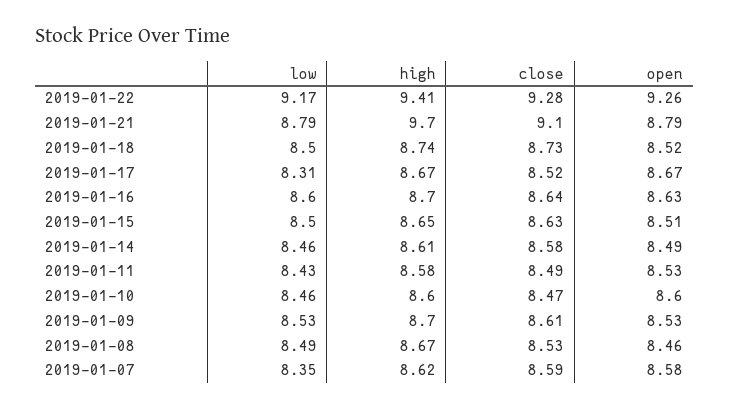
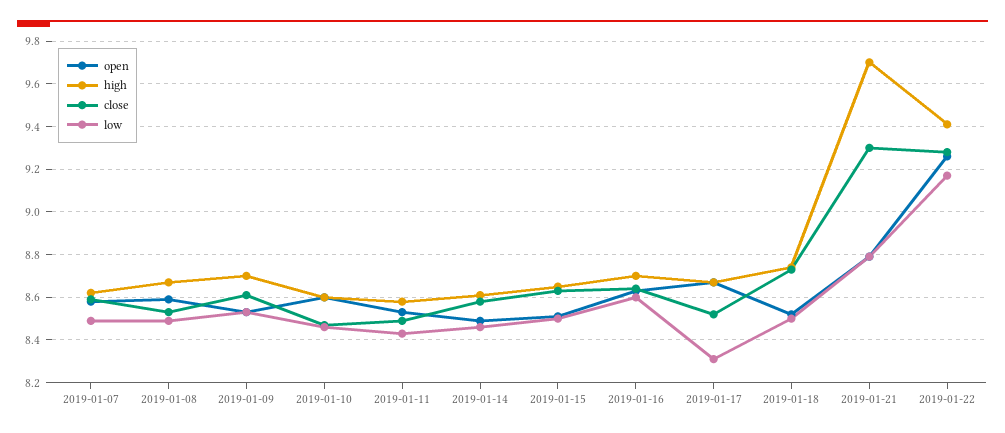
  {
    "low": {
      "2019-01-22": 9.17,
      "2019-01-21": 8.79,
      "2019-01-18": 8.5,
      "2019-01-17": 8.31,
      "2019-01-16": 8.6,
      "2019-01-15": 8.5,
      "2019-01-14": 8.46,
      "2019-01-11": 8.43,
      "2019-01-10": 8.46,
      "2019-01-09": 8.53,
      "2019-01-08": 8.49,
-     "2019-01-07": 8.35
+     "2019-01-07": 8.5
    },
    "high": {
      "2019-01-22": 9.41,
      "2019-01-21": 9.7,
      "2019-01-18": 8.74,
      "2019-01-17": 8.67,
      "2019-01-16": 8.7,
      "2019-01-15": 8.65,
      "2019-01-14": 8.61,
      "2019-01-11": 8.58,
      "2019-01-10": 8.6,
      "2019-01-09": 8.7,
      "2019-01-08": 8.67,
      "2019-01-07": 8.62
    },
    "close": {
      "2019-01-22": 9.28,
-     "2019-01-21": 9.1,
+     "2019-01-21": 9.3,
      "2019-01-18": 8.73,
      "2019-01-17": 8.52,
      "2019-01-16": 8.64,
      "2019-01-15": 8.63,
      "2019-01-14": 8.58,
      "2019-01-11": 8.49,
      "2019-01-10": 8.47,
      "2019-01-09": 8.61,
      "2019-01-08": 8.53,
      "2019-01-07": 8.59
    },
    "open": {
      "2019-01-22": 9.26,
      "2019-01-21": 8.79,
      "2019-01-18": 8.52,
      "2019-01-17": 8.67,
      "2019-01-16": 8.63,
      "2019-01-15": 8.51,
      "2019-01-14": 8.49,
      "2019-01-11": 8.53,
      "2019-01-10": 8.6,
      "2019-01-09": 8.53,
-     "2019-01-08": 8.46,
+     "2019-01-08": 8.6,
      "2019-01-07": 8.58
    }
  }

